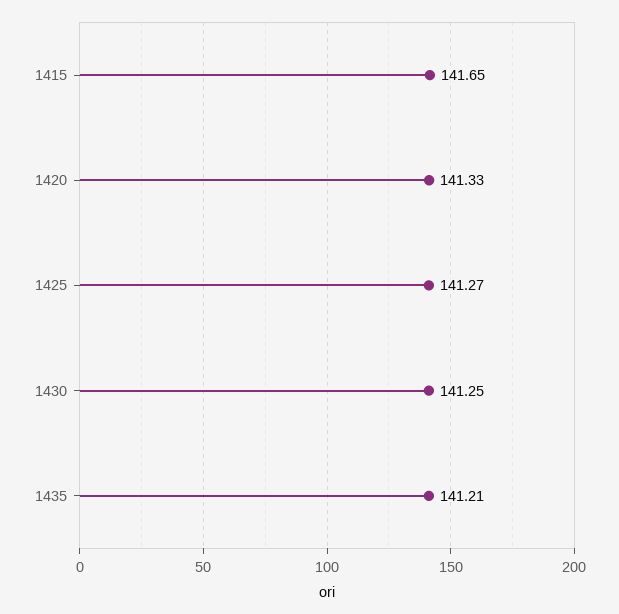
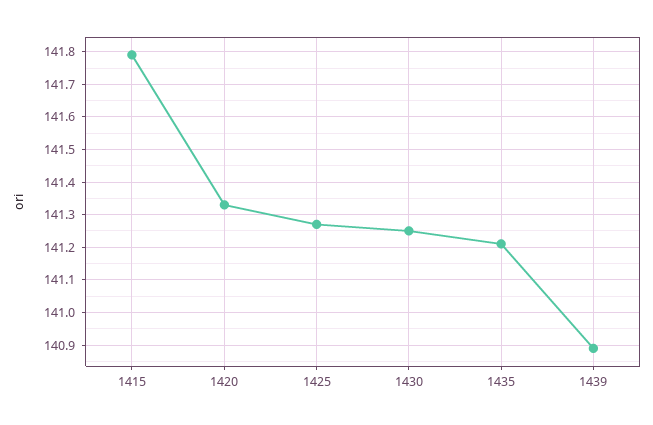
  {
-   "1415": 141.65,
+   "1415": 141.8,
    "1420": 141.33,
    "1425": 141.27,
    "1430": 141.25,
-   "1435": 141.21
+   "1435": 141.21,
+   "1439": 140.9
  }

